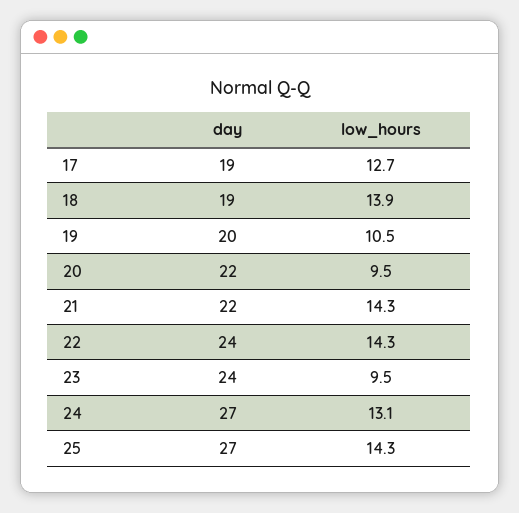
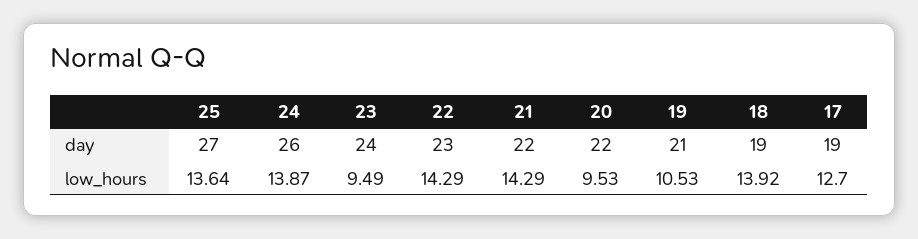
  {
    "day": {
      "17": 19,
      "18": 19,
-     "19": 20,
+     "19": 21,
      "20": 22,
      "21": 22,
-     "22": 24,
+     "22": 23,
      "23": 24,
-     "24": 27,
+     "24": 26,
      "25": 27
    },
    "low_hours": {
      "17": 12.7,
      "18": 13.92,
      "19": 10.53,
      "20": 9.53,
      "21": 14.29,
      "22": 14.29,
      "23": 9.49,
-     "24": 13.1,
+     "24": 13.87,
-     "25": 14.3
+     "25": 13.64
    }
  }

